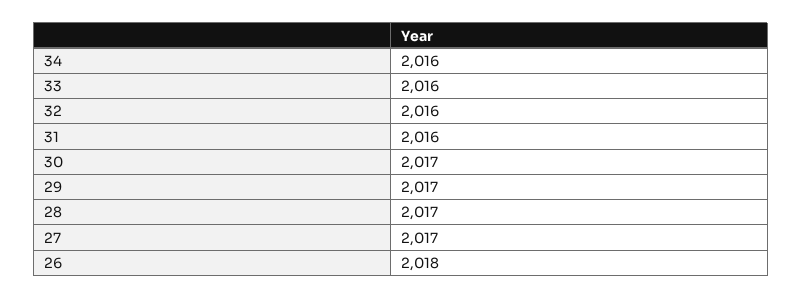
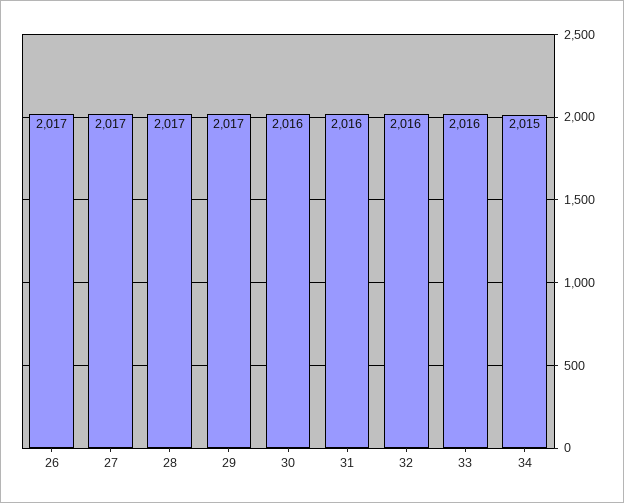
  {
-   "34": 2016,
+   "34": 2015,
    "33": 2016,
    "32": 2016,
    "31": 2016,
-   "30": 2017,
+   "30": 2016,
    "29": 2017,
    "28": 2017,
    "27": 2017,
-   "26": 2018
+   "26": 2017
  }

